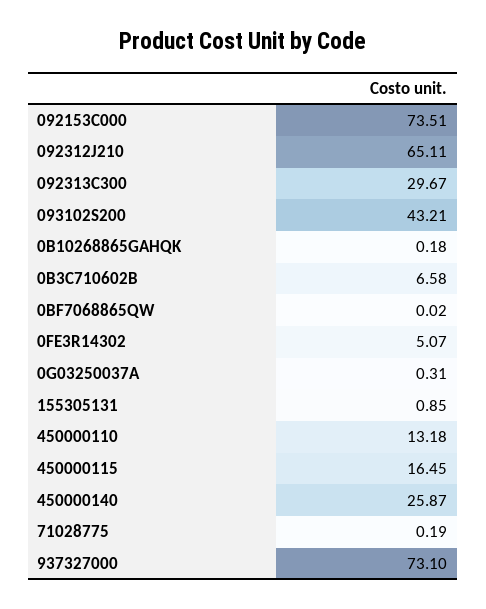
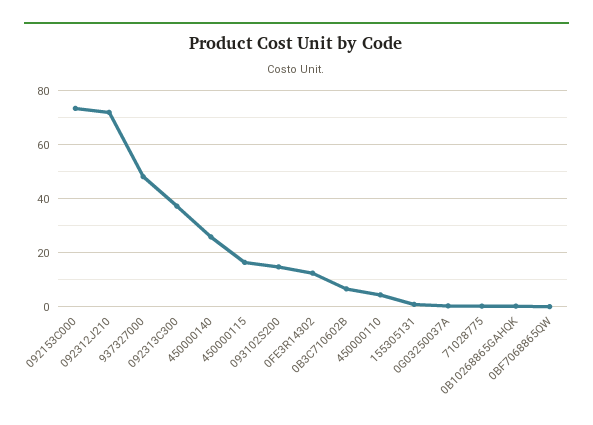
  {
    "092153C000": 73.51,
-   "092312J210": 65.11,
+   "092312J210": 72.5,
-   "092313C300": 29.67,
+   "092313C300": 37.5,
-   "093102S200": 43.21,
+   "093102S200": 15,
    "0B10268865GAHQK": 0.18,
    "0B3C710602B": 6.58,
    "0BF7068865QW": 0.02,
-   "0FE3R14302": 5.07,
+   "0FE3R14302": 12.5,
    "0G03250037A": 0.31,
    "155305131": 0.85,
-   "450000110": 13.18,
+   "450000110": 5,
    "450000115": 16.45,
    "450000140": 25.87,
    "71028775": 0.19,
-   "937327000": 73.1
+   "937327000": 47.5
  }

